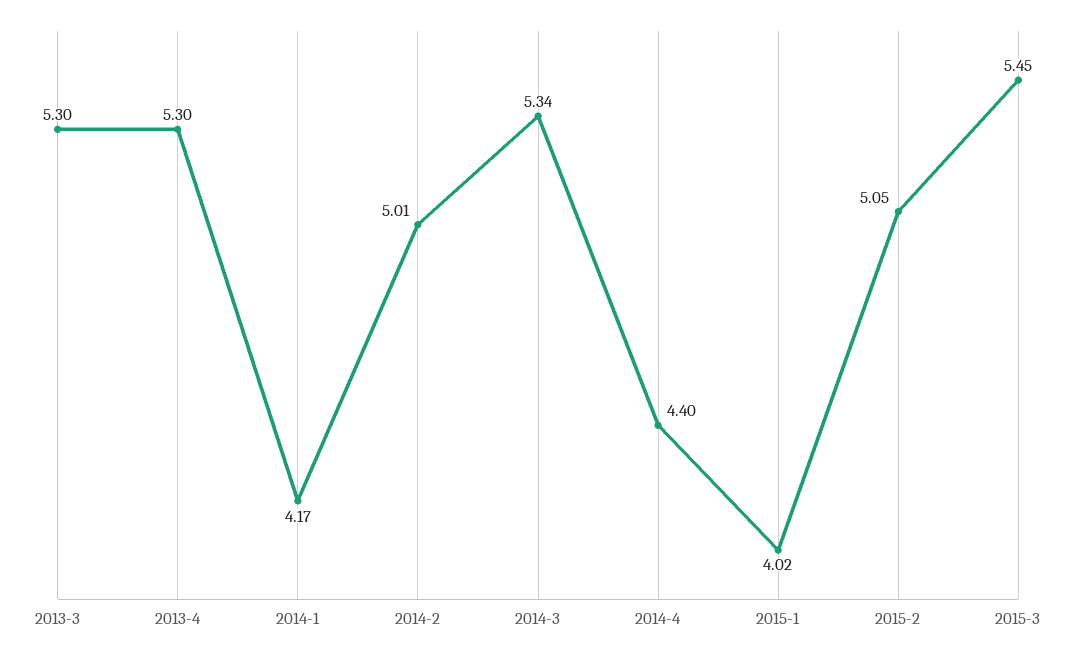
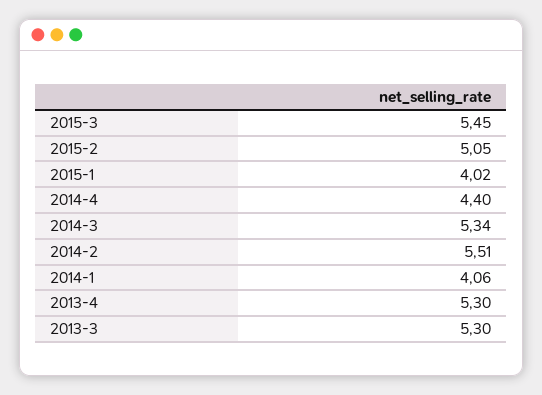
  {
    "2013-3": 5.3,
    "2013-4": 5.3,
-   "2014-1": 4.17,
+   "2014-1": 4.06,
-   "2014-2": 5.01,
+   "2014-2": 5.51,
    "2014-3": 5.34,
    "2014-4": 4.4,
    "2015-1": 4.02,
    "2015-2": 5.05,
    "2015-3": 5.45
  }

